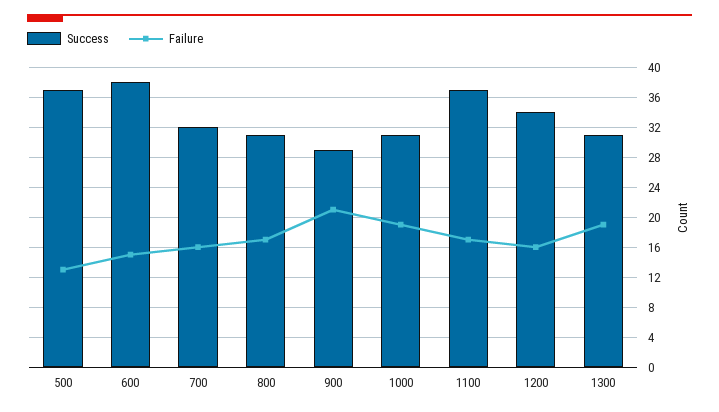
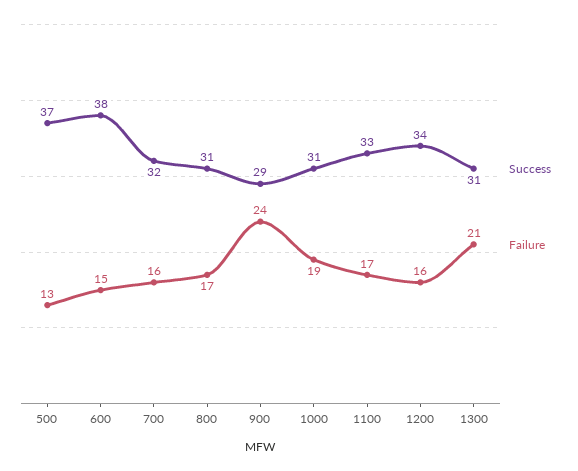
  {
    "Success": {
      "500": 37,
      "600": 38,
      "700": 32,
      "800": 31,
      "900": 29,
      "1000": 31,
-     "1100": 37,
+     "1100": 33,
      "1200": 34,
      "1300": 31
    },
    "Failure": {
      "500": 13,
      "600": 15,
      "700": 16,
      "800": 17,
-     "900": 21,
+     "900": 24,
      "1000": 19,
      "1100": 17,
      "1200": 16,
-     "1300": 19
+     "1300": 21
    }
  }

